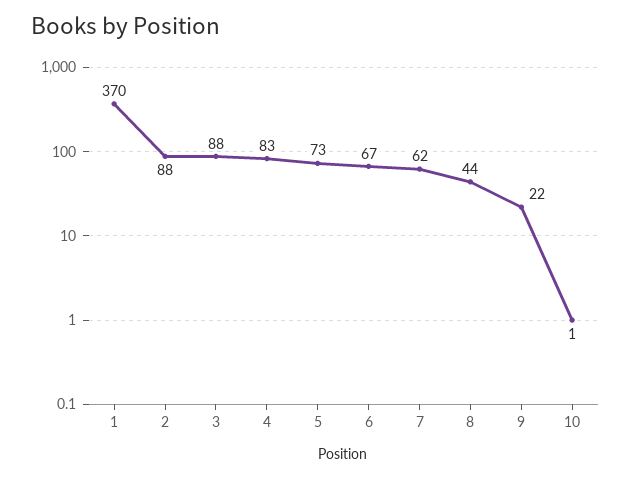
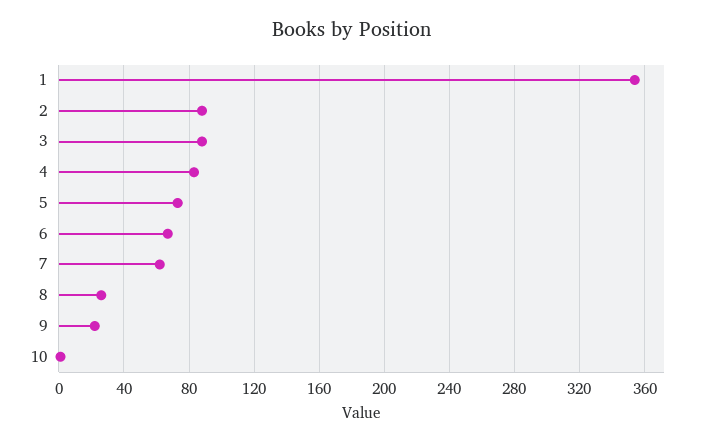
  {
-   "1": 370,
+   "1": 355,
    "2": 88,
    "3": 88,
    "4": 83,
    "5": 73,
    "6": 67,
    "7": 62,
-   "8": 44,
+   "8": 25,
    "9": 22,
    "10": 1
  }

